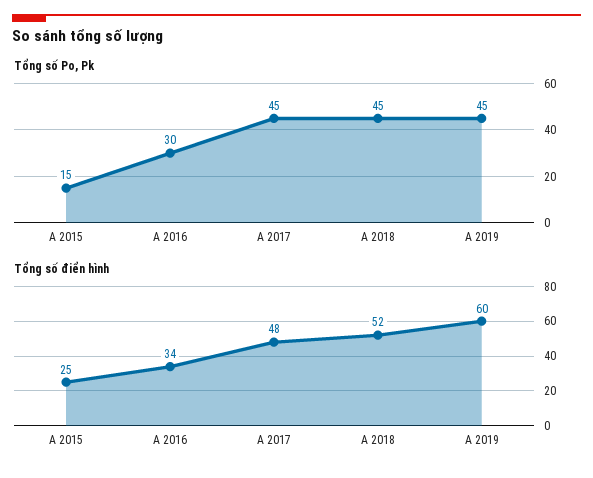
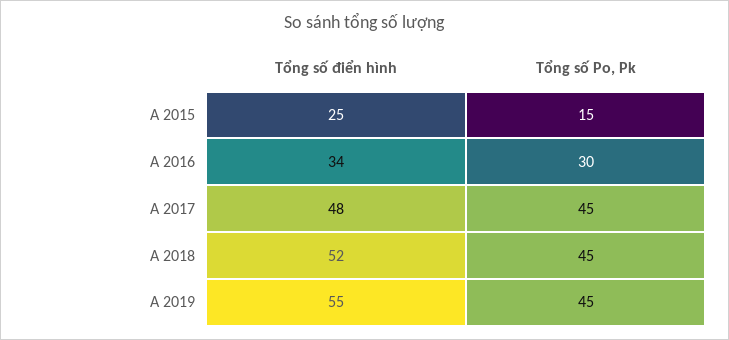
  {
    "Tổng số Po, Pk": {
      "A 2015": 15,
      "A 2016": 30,
      "A 2017": 45,
      "A 2018": 45,
      "A 2019": 45
    },
    "Tổng số điển hình": {
      "A 2015": 25,
      "A 2016": 34,
      "A 2017": 48,
      "A 2018": 52,
-     "A 2019": 60
+     "A 2019": 55
    }
  }

